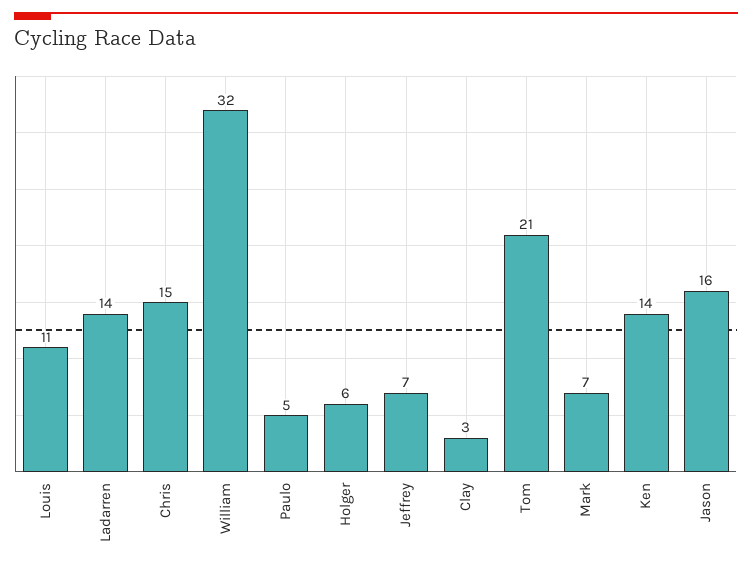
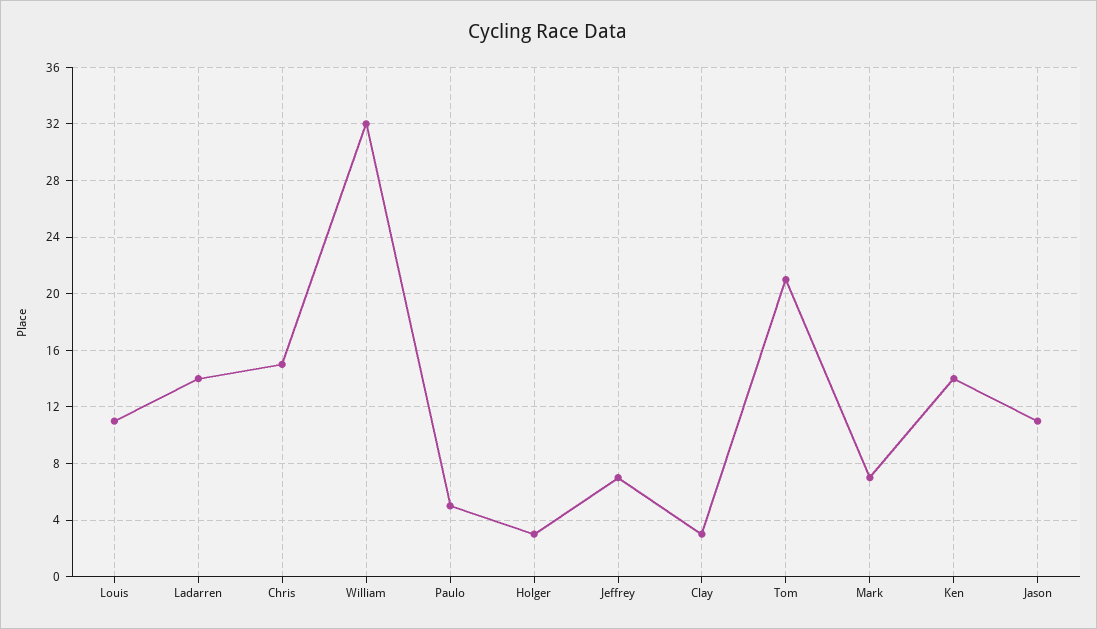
  {
    "Louis": 11,
    "Ladarren": 14,
    "Chris": 15,
    "William": 32,
    "Paulo": 5,
-   "Holger": 6,
+   "Holger": 3,
    "Jeffrey": 7,
    "Clay": 3,
    "Tom": 21,
    "Mark": 7,
    "Ken": 14,
-   "Jason": 16
+   "Jason": 11
  }

